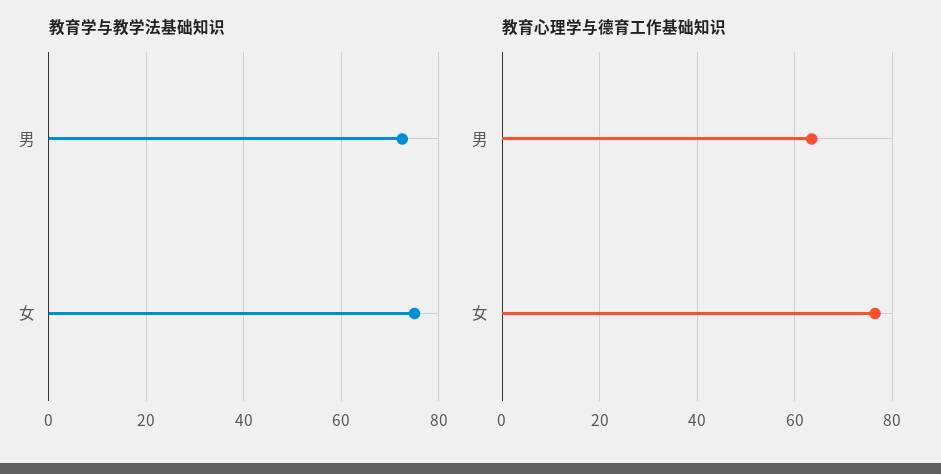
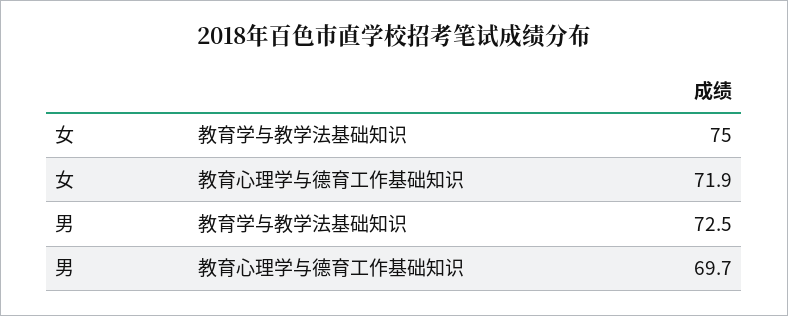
  {
    "教育学与教学法基础知识": {
      "男": 72.5,
      "女": 75
    },
    "教育心理学与德育工作基础知识": {
-     "男": 64,
+     "男": 69.7,
-     "女": 76
+     "女": 71.9
    }
  }

